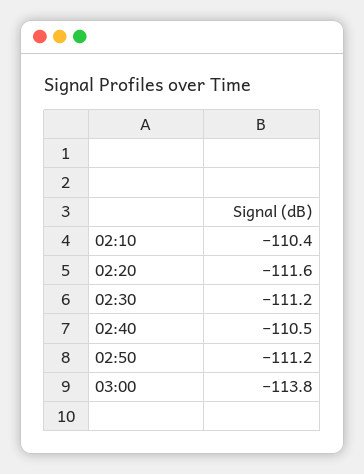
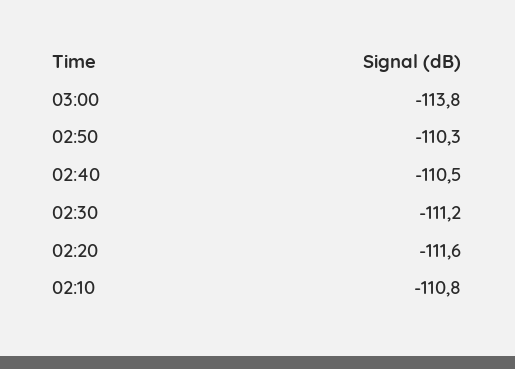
  {
-   "02:10": -110.4,
+   "02:10": -110.8,
    "02:20": -111.6,
    "02:30": -111.2,
    "02:40": -110.5,
-   "02:50": -111.2,
+   "02:50": -110.3,
    "03:00": -113.8
  }

